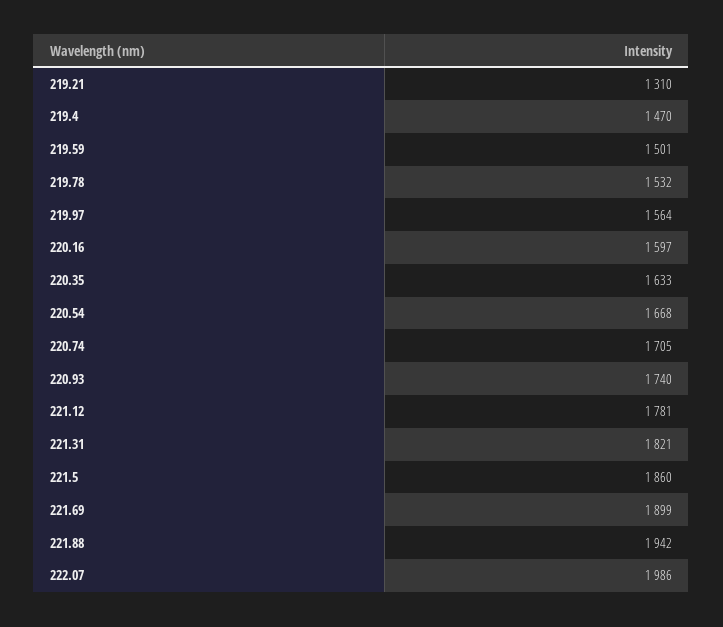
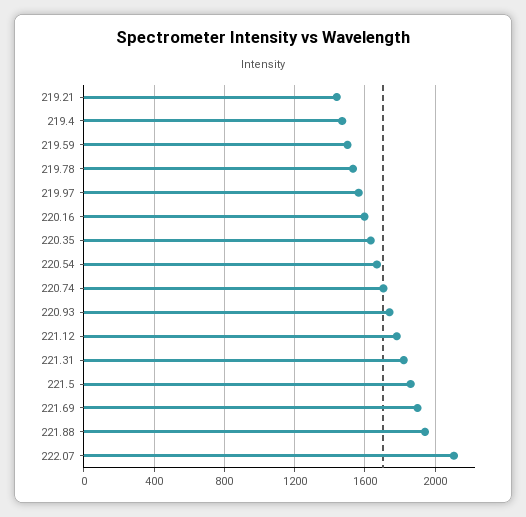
  {
-   "219.21": 1310,
+   "219.21": 1450,
    "219.4": 1470,
    "219.59": 1501,
    "219.78": 1532,
    "219.97": 1564,
    "220.16": 1597,
    "220.35": 1633,
    "220.54": 1668,
    "220.74": 1705,
    "220.93": 1740,
    "221.12": 1781,
    "221.31": 1821,
    "221.5": 1860,
    "221.69": 1899,
    "221.88": 1942,
-   "222.07": 1986
+   "222.07": 2100
  }

